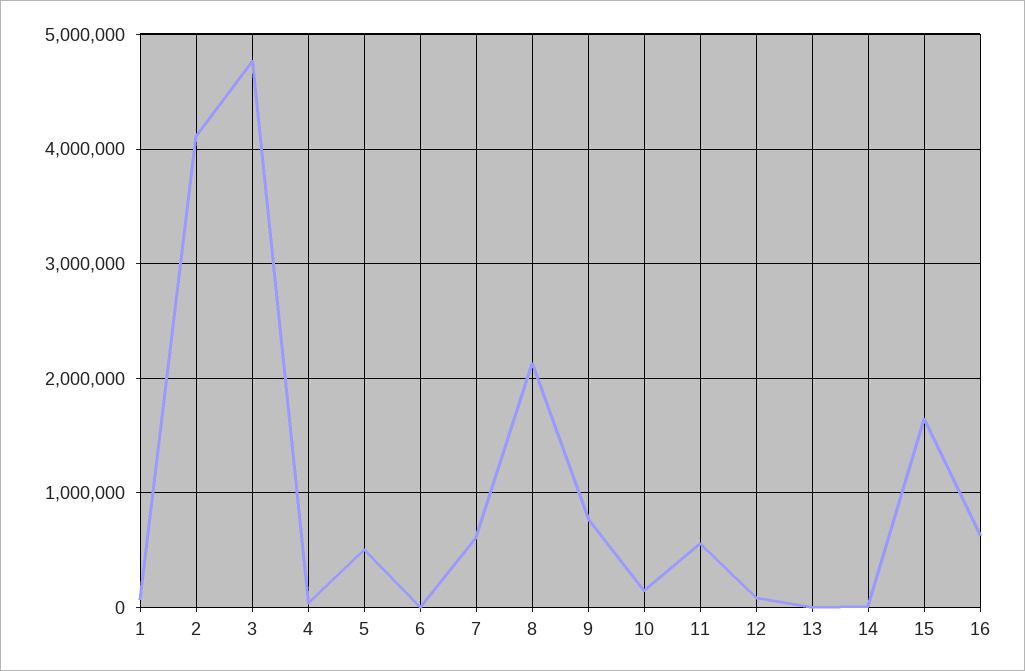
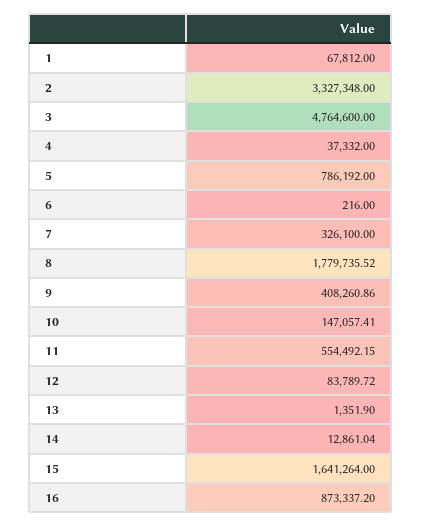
  {
    "1": 67812,
-   "2": 4100000,
+   "2": 3327348,
    "3": 4764600,
    "4": 37332,
-   "5": 500000,
+   "5": 786192,
    "6": 216,
-   "7": 600000,
+   "7": 326100,
-   "8": 2100000,
+   "8": 1779735.52,
-   "9": 800000,
+   "9": 408260.86,
    "10": 147057.41,
    "11": 554492.15,
    "12": 83789.72,
    "13": 1351.9,
    "14": 12861.04,
    "15": 1641264,
-   "16": 600000
+   "16": 873337.2
  }

